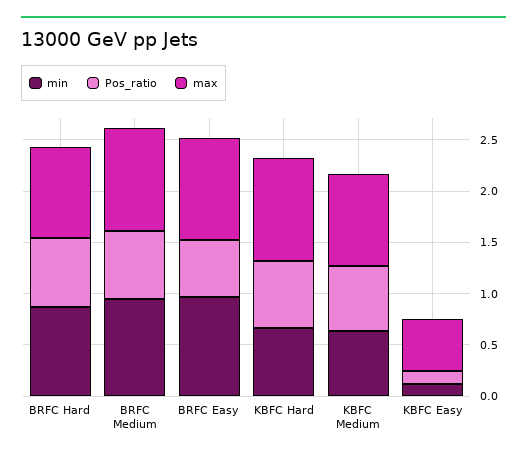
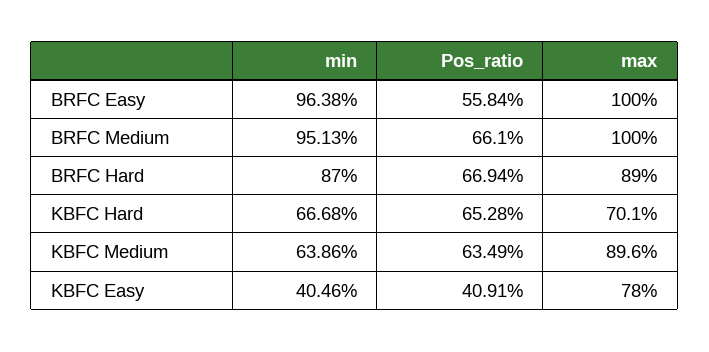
  {
    "min": {
      "BRFC Hard": 0.87,
      "BRFC Medium": 0.9513,
      "BRFC Easy": 0.9638,
      "KBFC Hard": 0.6668,
      "KBFC Medium": 0.6386,
-     "KBFC Easy": 0.1
+     "KBFC Easy": 0.4046
    },
    "Pos_ratio": {
      "BRFC Hard": 0.6694,
      "BRFC Medium": 0.661,
      "BRFC Easy": 0.5584,
      "KBFC Hard": 0.6528,
      "KBFC Medium": 0.6349,
-     "KBFC Easy": 0.1
+     "KBFC Easy": 0.4091
    },
    "max": {
      "BRFC Hard": 0.89,
      "BRFC Medium": 1,
      "BRFC Easy": 1,
-     "KBFC Hard": 1,
+     "KBFC Hard": 0.701,
      "KBFC Medium": 0.896,
-     "KBFC Easy": 0.5
+     "KBFC Easy": 0.78
    }
  }

